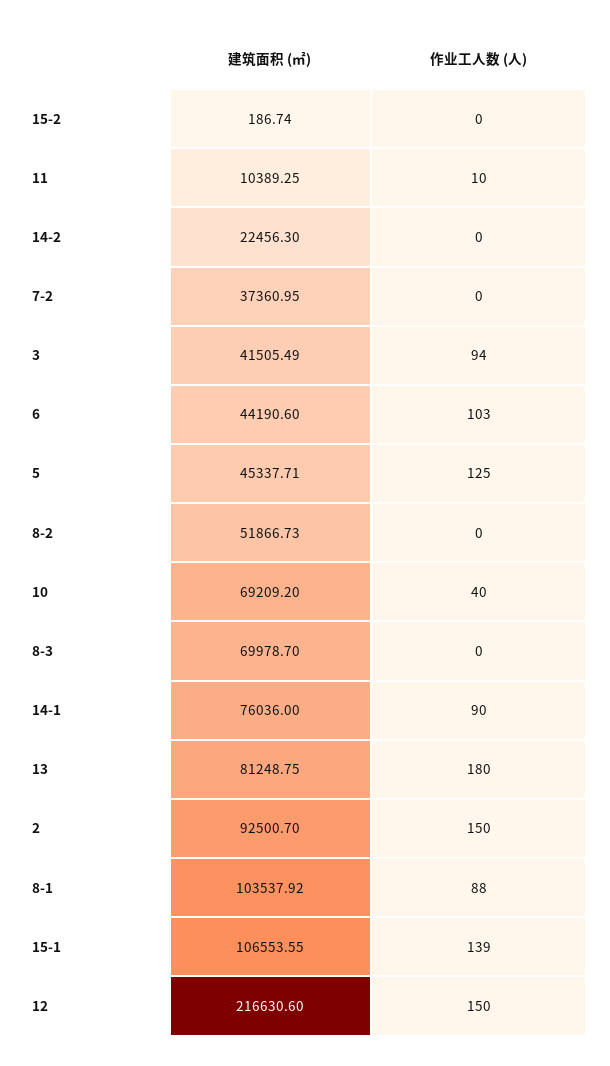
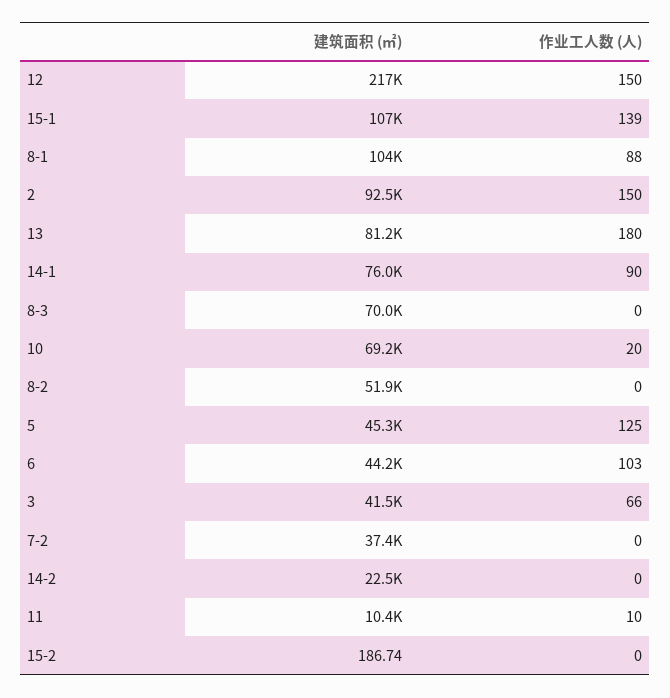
  {
    "建筑面积 (㎡)": {
      "15-2": 186.74,
      "11": 10389.25,
      "14-2": 22456.3,
      "7-2": 37360.95,
      "3": 41505.49,
      "6": 44190.6,
      "5": 45337.71,
      "8-2": 51866.73,
      "10": 69209.2,
      "8-3": 69978.7,
      "14-1": 76036,
      "13": 81248.75,
      "2": 92500.7,
      "8-1": 103537.92,
      "15-1": 106553.55,
      "12": 216630.6
    },
    "作业工人数 (人)": {
      "15-2": 0,
      "11": 10,
      "14-2": 0,
      "7-2": 0,
-     "3": 94,
+     "3": 66,
      "6": 103,
      "5": 125,
      "8-2": 0,
-     "10": 40,
+     "10": 20,
      "8-3": 0,
      "14-1": 90,
      "13": 180,
      "2": 150,
      "8-1": 88,
      "15-1": 139,
      "12": 150
    }
  }

